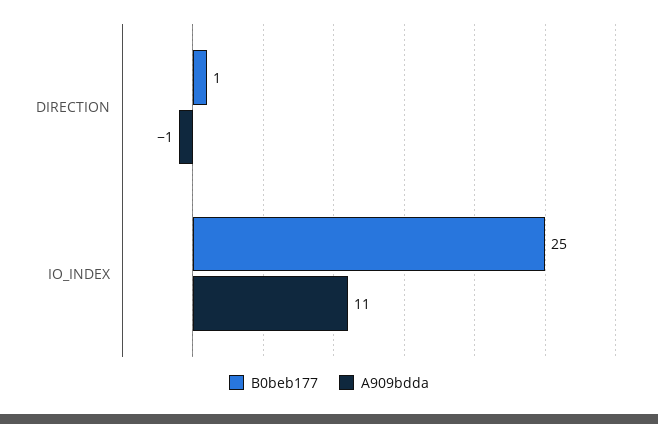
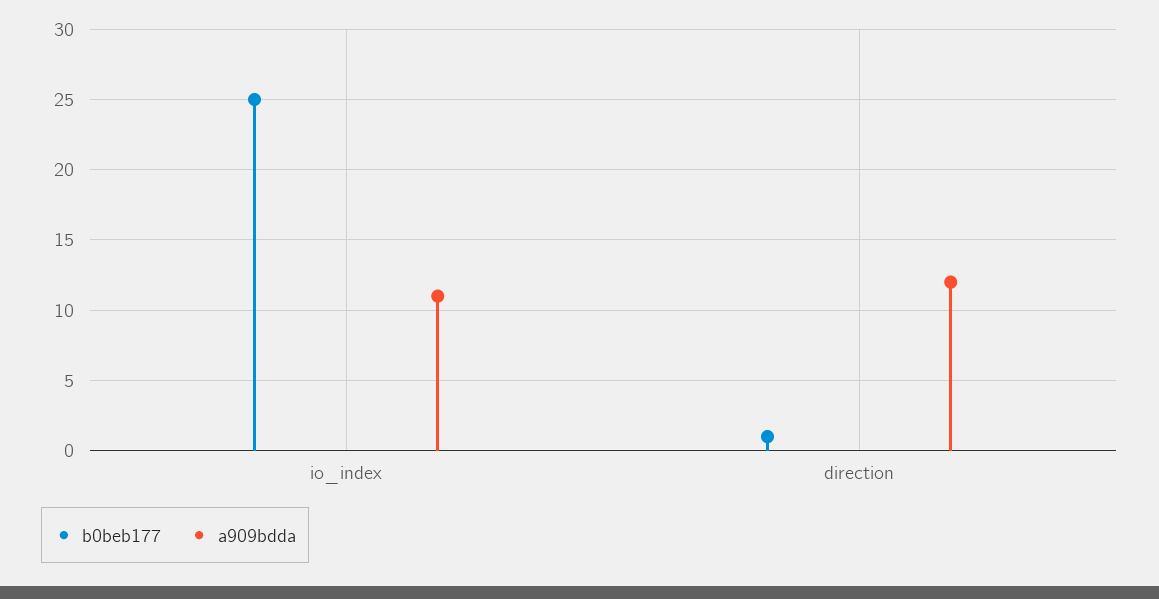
  {
    "B0beb177": {
      "DIRECTION": 1,
      "IO_INDEX": 25
    },
    "A909bdda": {
-     "DIRECTION": -1,
+     "DIRECTION": 12,
      "IO_INDEX": 11
    }
  }

